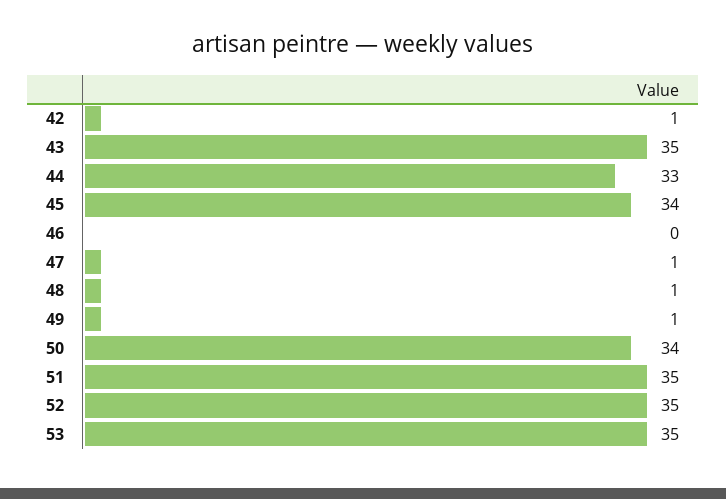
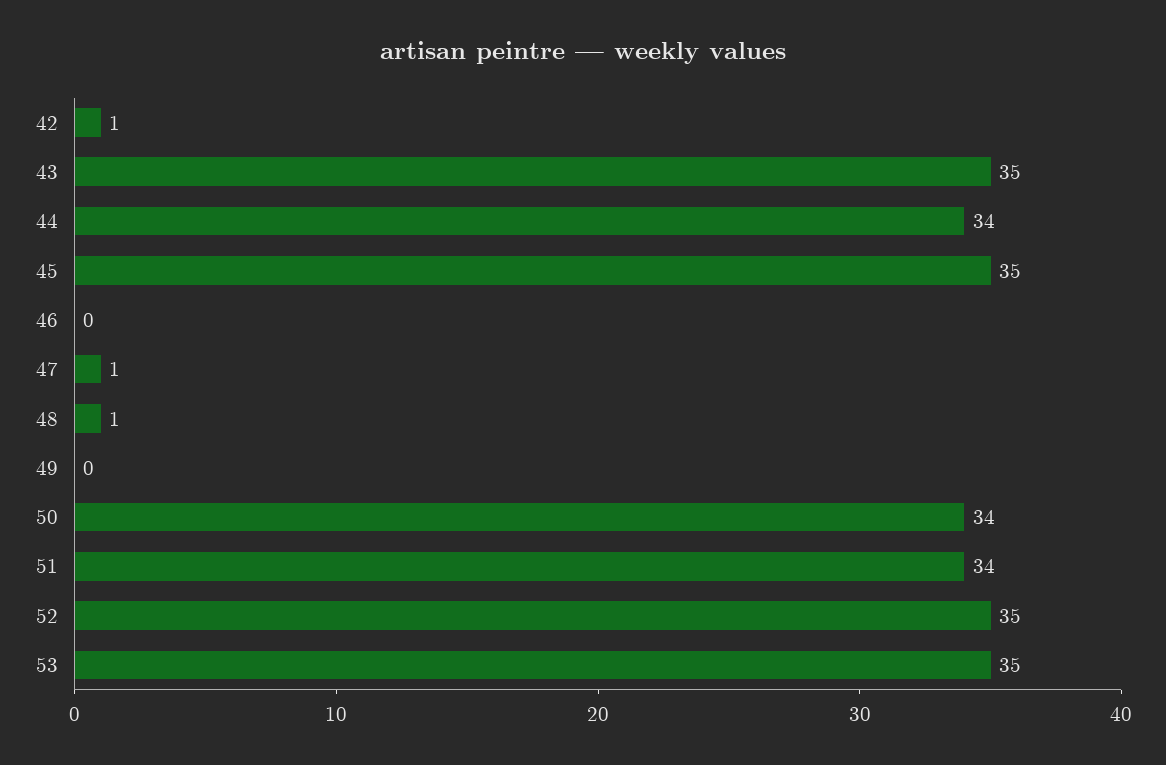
  {
    "42": 1,
    "43": 35,
-   "44": 33,
+   "44": 34,
-   "45": 34,
+   "45": 35,
    "46": 0,
    "47": 1,
    "48": 1,
-   "49": 1,
+   "49": 0,
    "50": 34,
-   "51": 35,
+   "51": 34,
    "52": 35,
    "53": 35
  }

